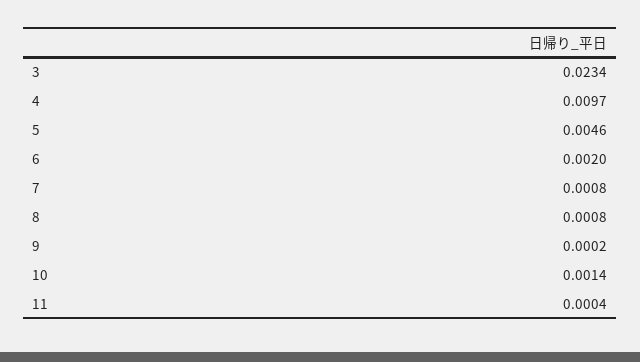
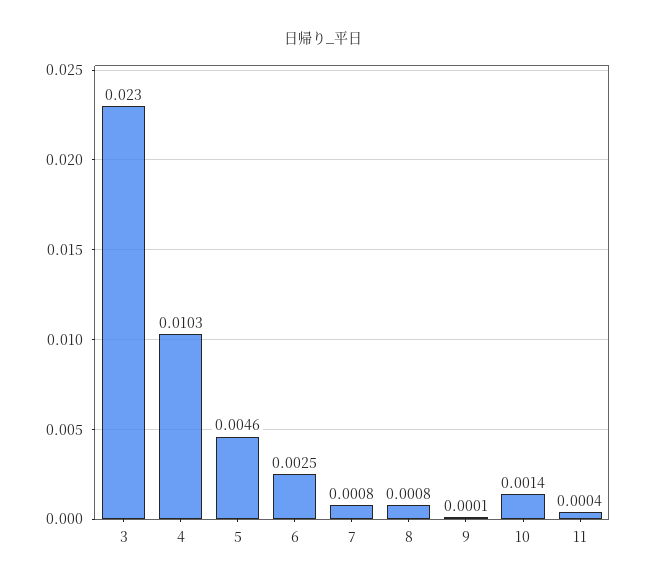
  {
-   "3": 0.0234,
+   "3": 0.023,
-   "4": 0.0097,
+   "4": 0.0103,
    "5": 0.0046,
-   "6": 0.002,
+   "6": 0.0025,
    "7": 0.0008,
    "8": 0.0008,
-   "9": 0.0002,
+   "9": 0.0001,
    "10": 0.0014,
    "11": 0.0004
  }

